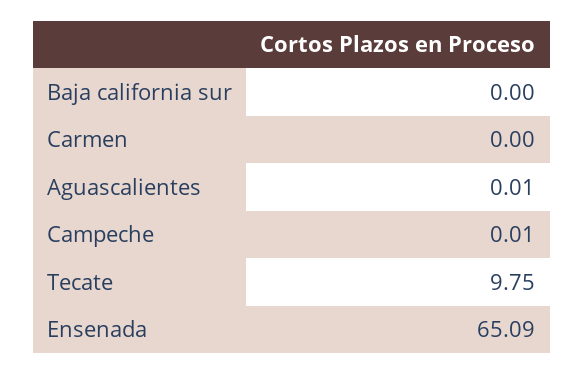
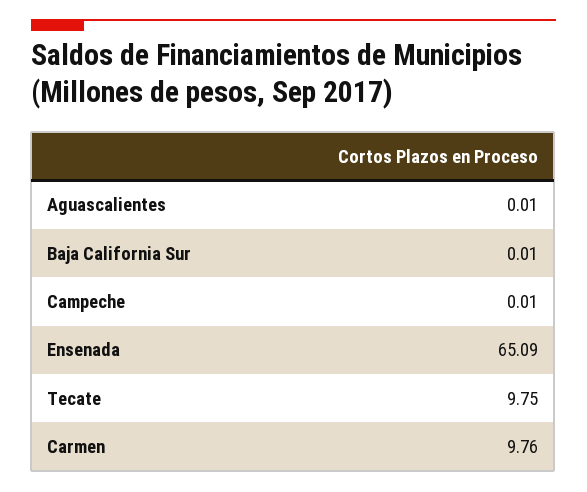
  {
-   "Baja california sur": 0,
+   "Baja california sur": 0.01,
-   "Carmen": 0,
+   "Carmen": 9.76,
    "Aguascalientes": 0.01,
    "Campeche": 0.01,
    "Tecate": 9.75,
    "Ensenada": 65.09
  }

